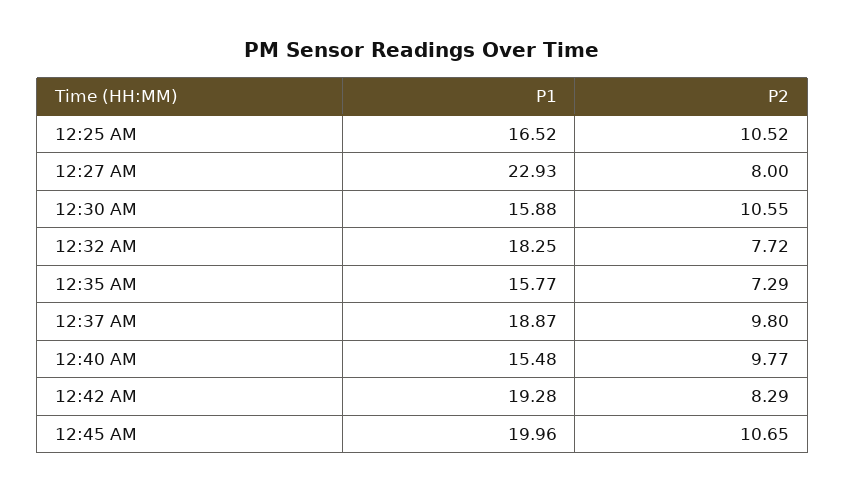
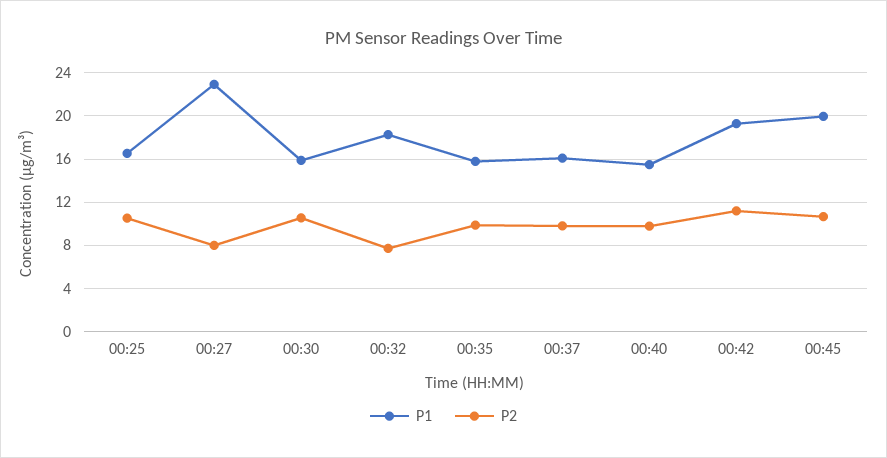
  {
    "P1": {
      "12:25 AM": 16.52,
      "12:27 AM": 22.93,
      "12:30 AM": 15.88,
      "12:32 AM": 18.25,
      "12:35 AM": 15.77,
-     "12:37 AM": 18.87,
+     "12:37 AM": 16,
      "12:40 AM": 15.48,
      "12:42 AM": 19.28,
      "12:45 AM": 19.96
    },
    "P2": {
      "12:25 AM": 10.52,
      "12:27 AM": 8,
      "12:30 AM": 10.55,
      "12:32 AM": 7.72,
-     "12:35 AM": 7.29,
+     "12:35 AM": 10,
      "12:37 AM": 9.8,
      "12:40 AM": 9.77,
-     "12:42 AM": 8.29,
+     "12:42 AM": 11,
      "12:45 AM": 10.65
    }
  }

